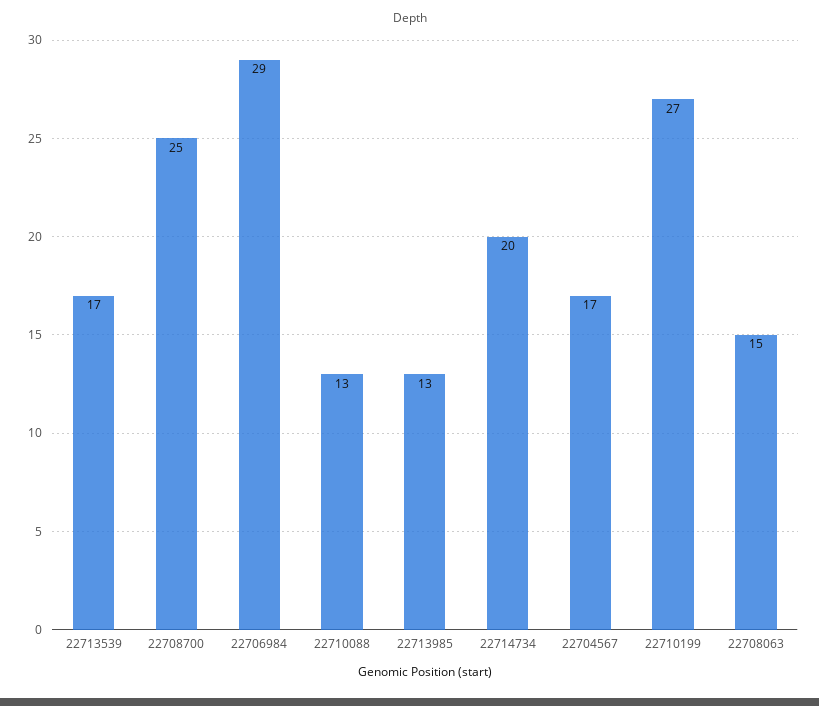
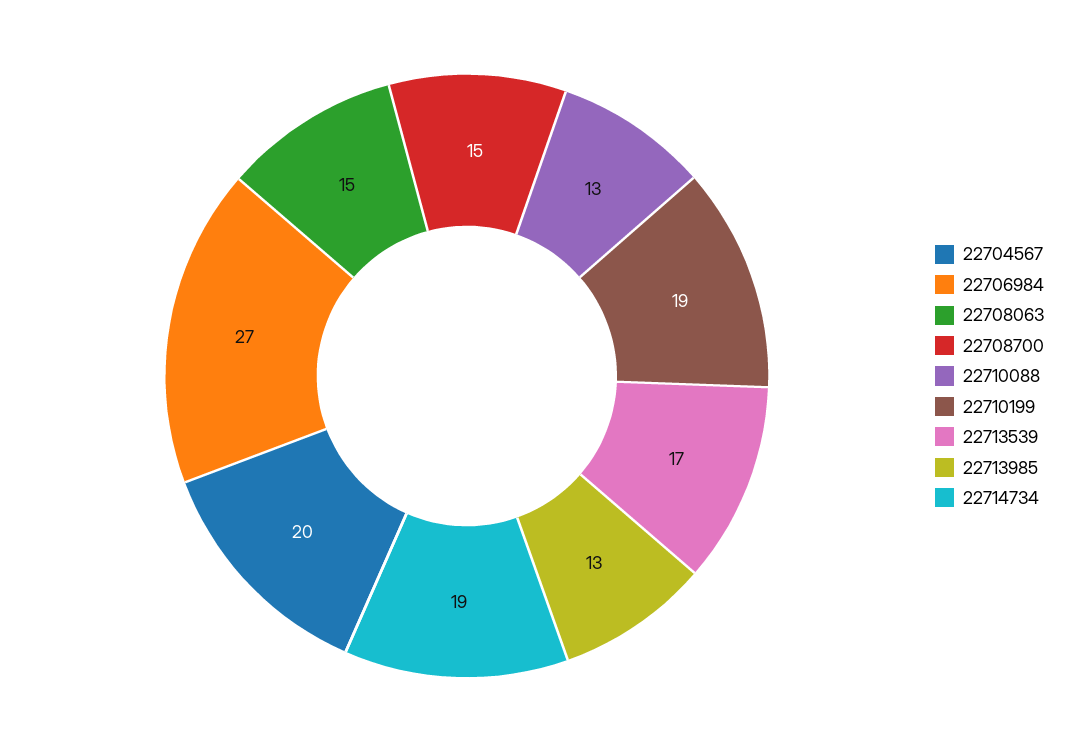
  {
    "22713539": 17,
-   "22708700": 25,
+   "22708700": 15,
-   "22706984": 29,
+   "22706984": 27,
    "22710088": 13,
    "22713985": 13,
-   "22714734": 20,
+   "22714734": 19,
-   "22704567": 17,
+   "22704567": 20,
-   "22710199": 27,
+   "22710199": 19,
    "22708063": 15
  }

